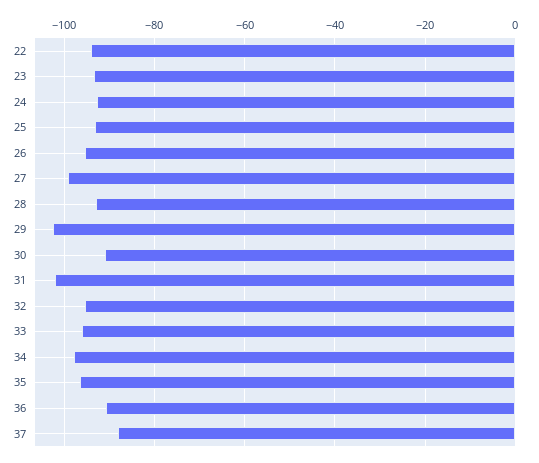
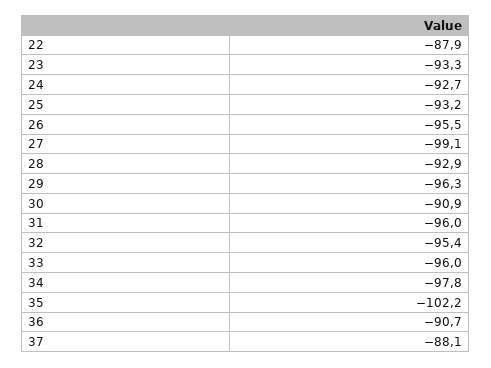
  {
-   "22": -94,
+   "22": -87.9,
    "23": -93.3,
    "24": -92.7,
    "25": -93.2,
    "26": -95.5,
    "27": -99.1,
    "28": -92.9,
-   "29": -102,
+   "29": -96.3,
    "30": -90.9,
-   "31": -102,
+   "31": -96,
    "32": -95.4,
    "33": -96,
    "34": -97.8,
-   "35": -96,
+   "35": -102.2,
    "36": -90.7,
    "37": -88.1
  }

